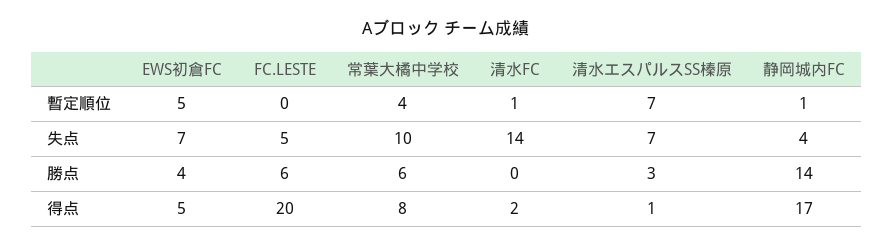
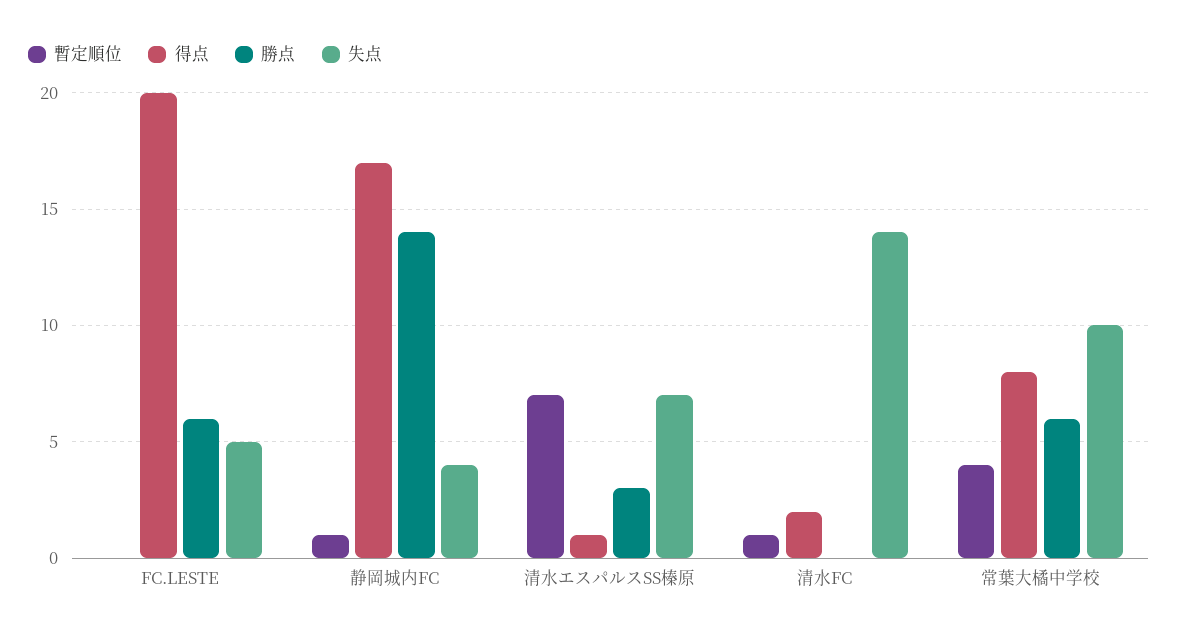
  {
    "暫定順位": {
-     "EWS初倉FC": 5,
      "FC.LESTE": 0,
      "常葉大橘中学校": 4,
      "清水FC": 1,
      "清水エスパルスSS榛原": 7,
      "静岡城内FC": 1
    },
    "失点": {
-     "EWS初倉FC": 7,
      "FC.LESTE": 5,
      "常葉大橘中学校": 10,
      "清水FC": 14,
      "清水エスパルスSS榛原": 7,
      "静岡城内FC": 4
    },
    "勝点": {
-     "EWS初倉FC": 4,
      "FC.LESTE": 6,
      "常葉大橘中学校": 6,
      "清水FC": 0,
      "清水エスパルスSS榛原": 3,
      "静岡城内FC": 14
    },
    "得点": {
-     "EWS初倉FC": 5,
      "FC.LESTE": 20,
      "常葉大橘中学校": 8,
      "清水FC": 2,
      "清水エスパルスSS榛原": 1,
      "静岡城内FC": 17
    }
  }

